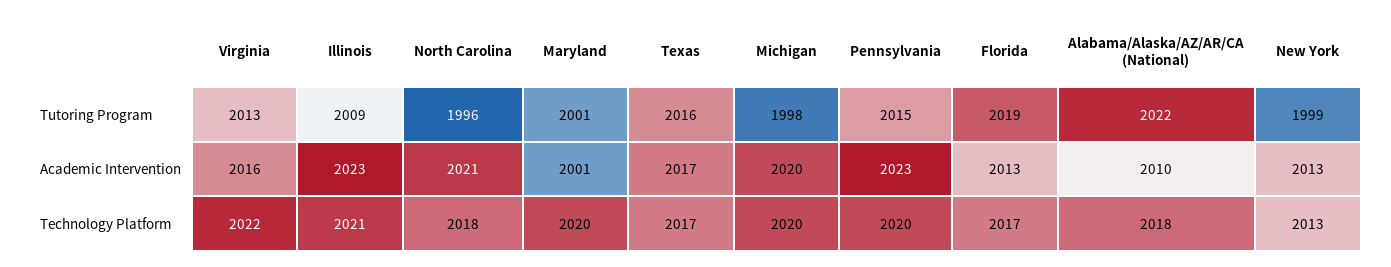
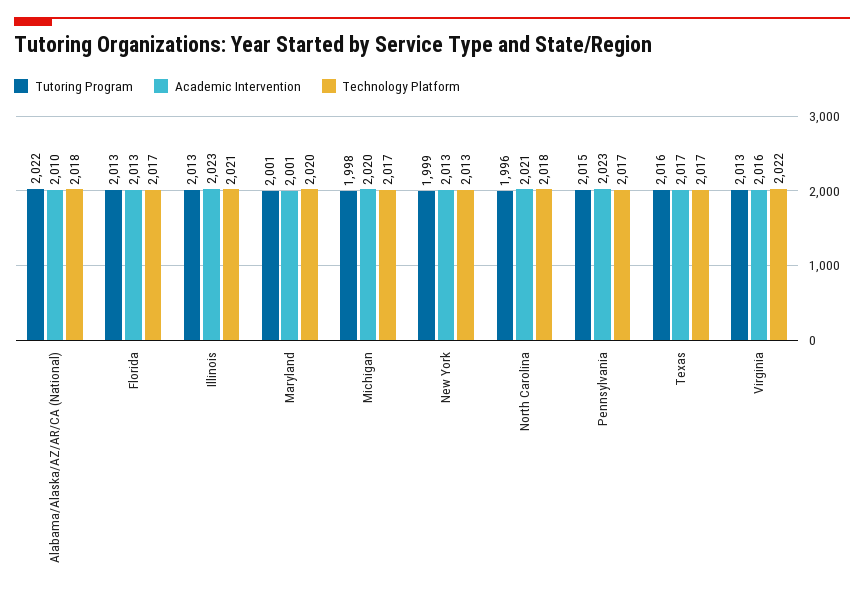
  {
    "Tutoring Program": {
      "Virginia": 2013,
-     "Illinois": 2009,
+     "Illinois": 2013,
      "North Carolina": 1996,
      "Maryland": 2001,
      "Texas": 2016,
      "Michigan": 1998,
      "Pennsylvania": 2015,
-     "Florida": 2019,
+     "Florida": 2013,
      "Alabama/Alaska/AZ/AR/CA (National)": 2022,
      "New York": 1999
    },
    "Academic Intervention": {
      "Virginia": 2016,
      "Illinois": 2023,
      "North Carolina": 2021,
      "Maryland": 2001,
      "Texas": 2017,
      "Michigan": 2020,
      "Pennsylvania": 2023,
      "Florida": 2013,
      "Alabama/Alaska/AZ/AR/CA (National)": 2010,
      "New York": 2013
    },
    "Technology Platform": {
      "Virginia": 2022,
      "Illinois": 2021,
      "North Carolina": 2018,
      "Maryland": 2020,
      "Texas": 2017,
-     "Michigan": 2020,
+     "Michigan": 2017,
-     "Pennsylvania": 2020,
+     "Pennsylvania": 2017,
      "Florida": 2017,
      "Alabama/Alaska/AZ/AR/CA (National)": 2018,
      "New York": 2013
    }
  }

